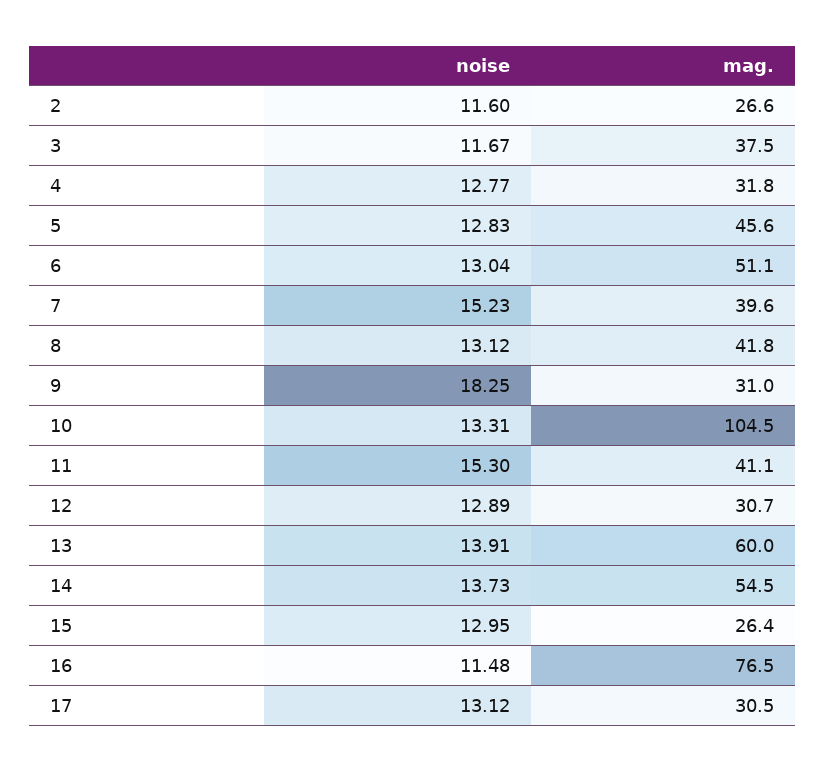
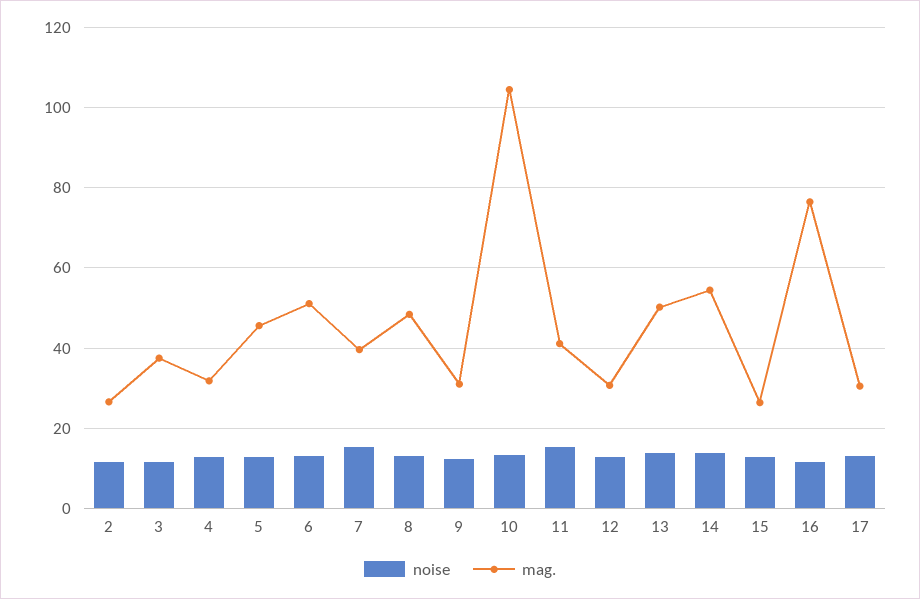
  {
    "noise": {
      "2": 11.6,
      "3": 11.67,
      "4": 12.77,
      "5": 12.83,
      "6": 13.04,
      "7": 15.23,
      "8": 13.12,
-     "9": 18.25,
+     "9": 12,
      "10": 13.31,
      "11": 15.3,
      "12": 12.89,
      "13": 13.91,
      "14": 13.73,
      "15": 12.95,
      "16": 11.48,
      "17": 13.12
    },
    "mag.": {
      "2": 26.6,
      "3": 37.5,
      "4": 31.8,
      "5": 45.6,
      "6": 51.1,
      "7": 39.6,
-     "8": 41.8,
+     "8": 48,
      "9": 31,
      "10": 104.5,
      "11": 41.1,
      "12": 30.7,
-     "13": 60,
+     "13": 50,
      "14": 54.5,
      "15": 26.4,
      "16": 76.5,
      "17": 30.5
    }
  }

